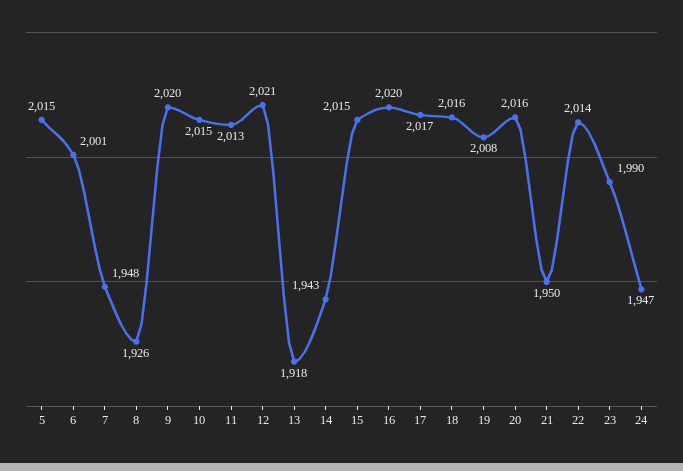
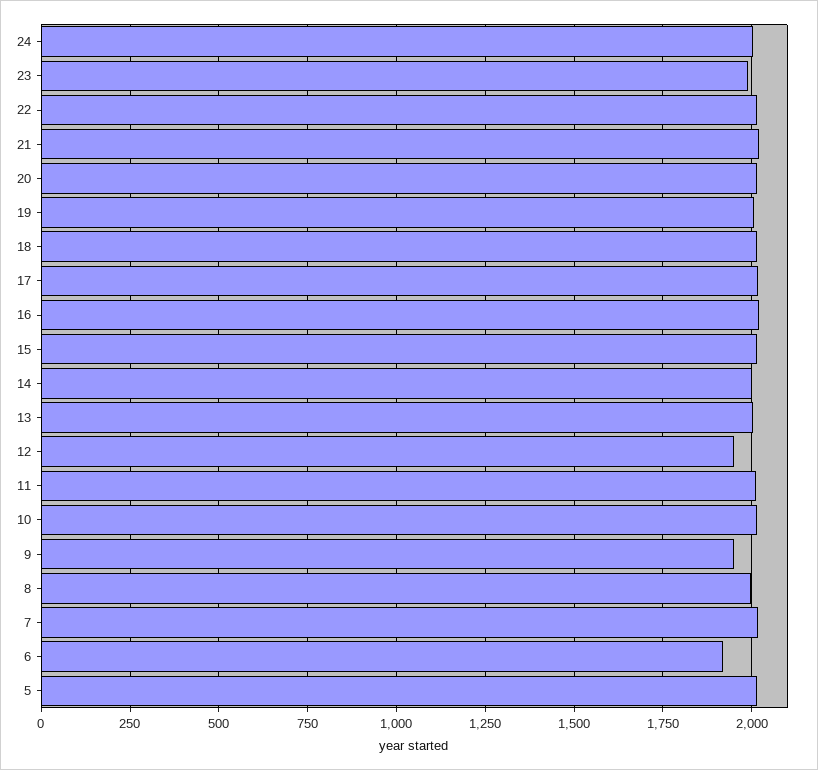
  {
    "5": 2015,
-   "6": 2001,
+   "6": 1925,
-   "7": 1948,
+   "7": 2025,
-   "8": 1926,
+   "8": 2000,
-   "9": 2020,
+   "9": 1950,
    "10": 2015,
    "11": 2013,
-   "12": 2021,
+   "12": 1950,
-   "13": 1918,
+   "13": 2000,
-   "14": 1943,
+   "14": 2000,
    "15": 2015,
    "16": 2020,
    "17": 2017,
    "18": 2016,
    "19": 2008,
    "20": 2016,
-   "21": 1950,
+   "21": 2025,
    "22": 2014,
    "23": 1990,
-   "24": 1947
+   "24": 2000
  }

